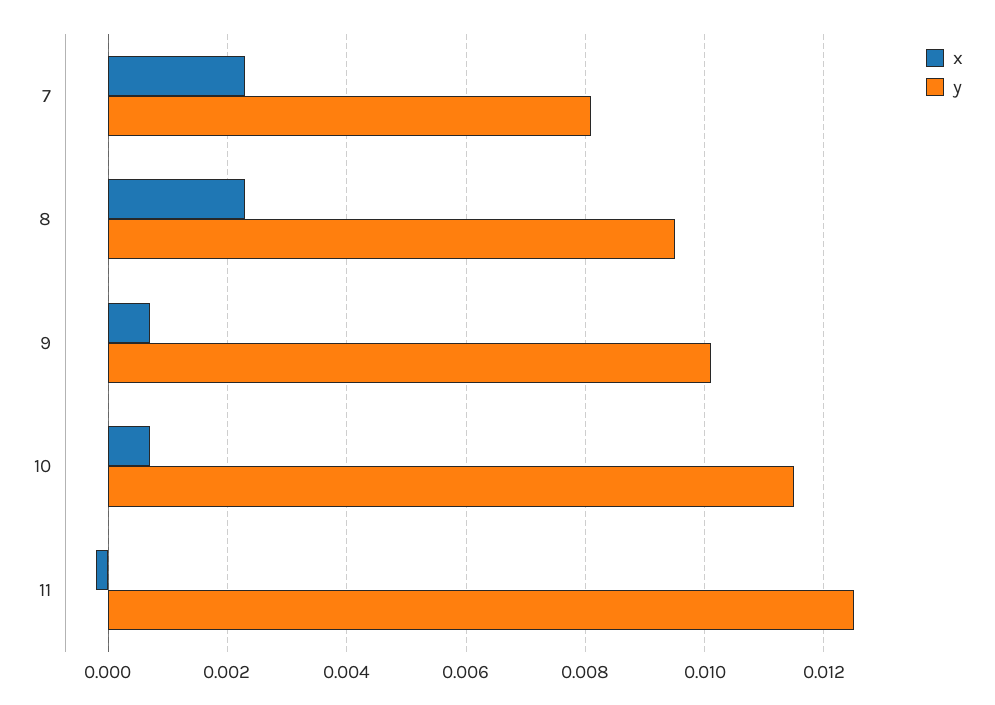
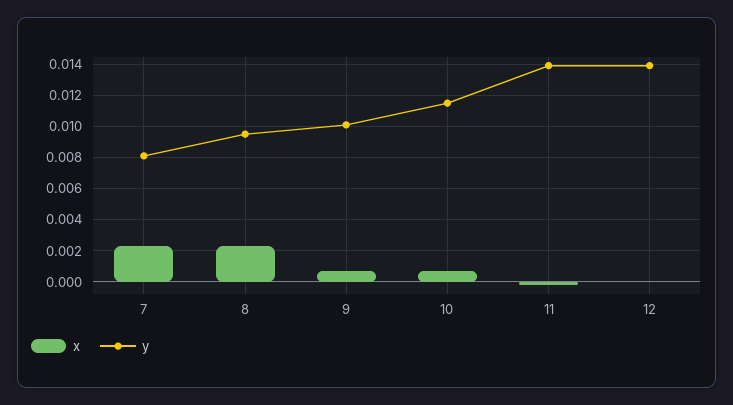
  {
    "x": {
      "7": 0.0025,
      "8": 0.0025,
      "9": 0.0005,
      "10": 0.0005,
-     "11": 0
+     "11": 0,
+     "12": 0
    },
    "y": {
      "7": 0.008,
      "8": 0.0095,
      "9": 0.01,
      "10": 0.0115,
-     "11": 0.0125
+     "11": 0.014,
+     "12": 0.014
    }
  }

